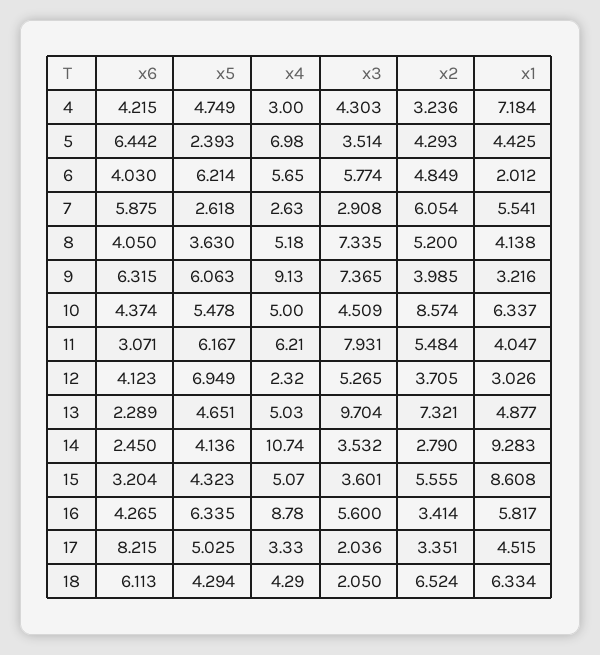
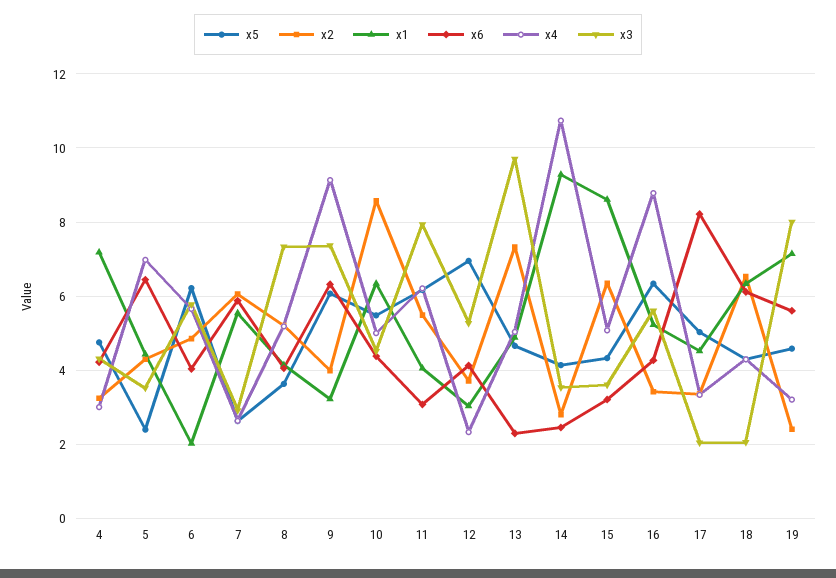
  {
    "x6": {
      "4": 4.215,
      "5": 6.442,
      "6": 4.03,
      "7": 5.875,
      "8": 4.05,
      "9": 6.315,
      "10": 4.374,
      "11": 3.071,
      "12": 4.123,
      "13": 2.289,
      "14": 2.45,
      "15": 3.204,
      "16": 4.265,
      "17": 8.215,
-     "18": 6.113
+     "18": 6.113,
+     "19": 5.6
    },
    "x5": {
      "4": 4.749,
      "5": 2.393,
      "6": 6.214,
      "7": 2.618,
      "8": 3.63,
      "9": 6.063,
      "10": 5.478,
      "11": 6.167,
      "12": 6.949,
      "13": 4.651,
      "14": 4.136,
      "15": 4.323,
      "16": 6.335,
      "17": 5.025,
-     "18": 4.294
+     "18": 4.294,
+     "19": 4.6
    },
    "x4": {
      "4": 3,
      "5": 6.98,
      "6": 5.65,
      "7": 2.63,
      "8": 5.18,
      "9": 9.13,
      "10": 5,
      "11": 6.21,
      "12": 2.32,
      "13": 5.03,
      "14": 10.74,
      "15": 5.07,
      "16": 8.78,
      "17": 3.33,
-     "18": 4.29
+     "18": 4.29,
+     "19": 3.2
    },
    "x3": {
      "4": 4.303,
      "5": 3.514,
      "6": 5.774,
      "7": 2.908,
      "8": 7.335,
      "9": 7.365,
      "10": 4.509,
      "11": 7.931,
      "12": 5.265,
      "13": 9.704,
      "14": 3.532,
      "15": 3.601,
      "16": 5.6,
      "17": 2.036,
-     "18": 2.05
+     "18": 2.05,
+     "19": 8
    },
    "x2": {
      "4": 3.236,
      "5": 4.293,
      "6": 4.849,
      "7": 6.054,
      "8": 5.2,
      "9": 3.985,
      "10": 8.574,
      "11": 5.484,
      "12": 3.705,
      "13": 7.321,
      "14": 2.79,
-     "15": 5.555,
+     "15": 6.4,
      "16": 3.414,
      "17": 3.351,
-     "18": 6.524
+     "18": 6.524,
+     "19": 2.4
    },
    "x1": {
      "4": 7.184,
      "5": 4.425,
      "6": 2.012,
      "7": 5.541,
      "8": 4.138,
      "9": 3.216,
      "10": 6.337,
      "11": 4.047,
      "12": 3.026,
      "13": 4.877,
      "14": 9.283,
      "15": 8.608,
-     "16": 5.817,
+     "16": 5.2,
      "17": 4.515,
-     "18": 6.334
+     "18": 6.334,
+     "19": 7.2
    }
  }

